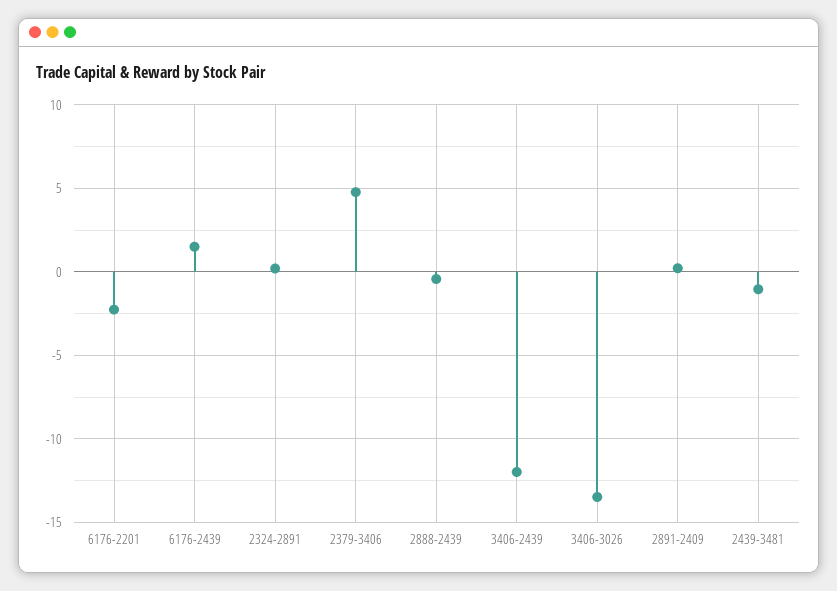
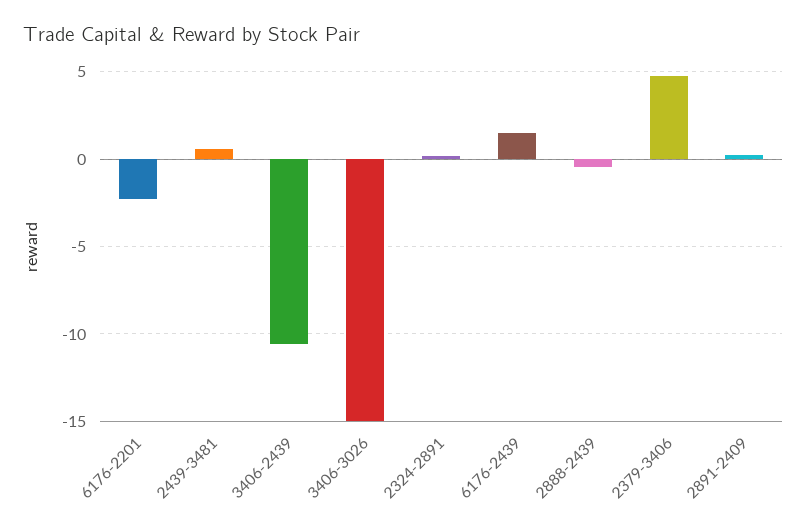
  {
    "6176-2201": -2.5,
    "6176-2439": 1.5,
    "2324-2891": 0,
    "2379-3406": 5,
    "2888-2439": -0.5,
-   "3406-2439": -12,
+   "3406-2439": -10.5,
-   "3406-3026": -13.5,
+   "3406-3026": -15,
    "2891-2409": 0,
-   "2439-3481": -1
+   "2439-3481": 0.5
  }

